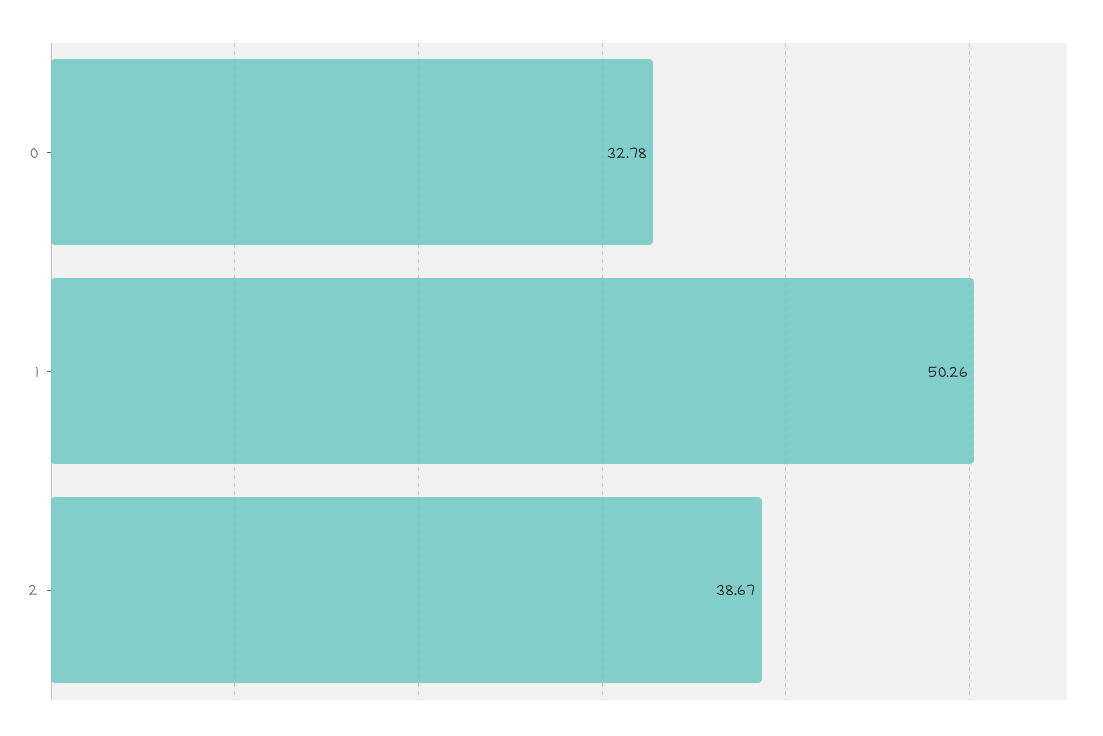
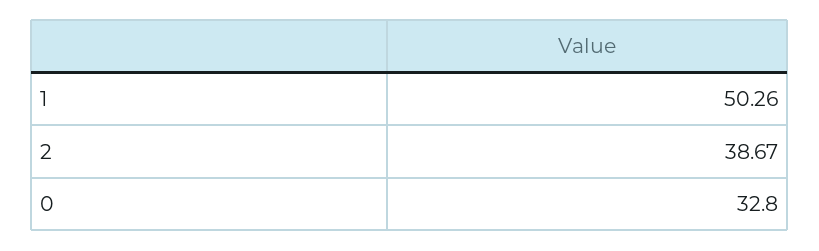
  {
-   "0": 32.78,
+   "0": 32.8,
    "1": 50.26,
    "2": 38.67
  }

